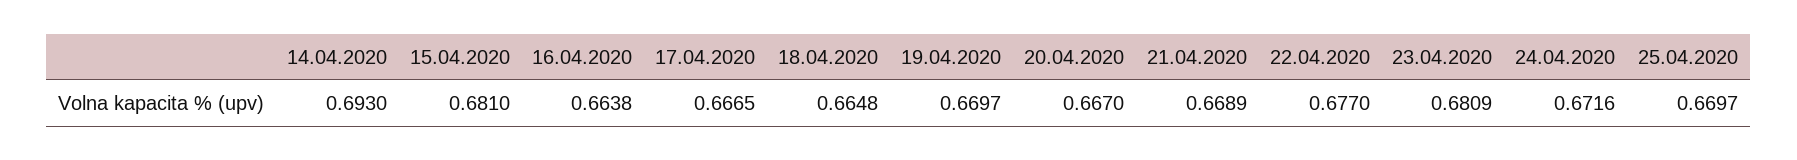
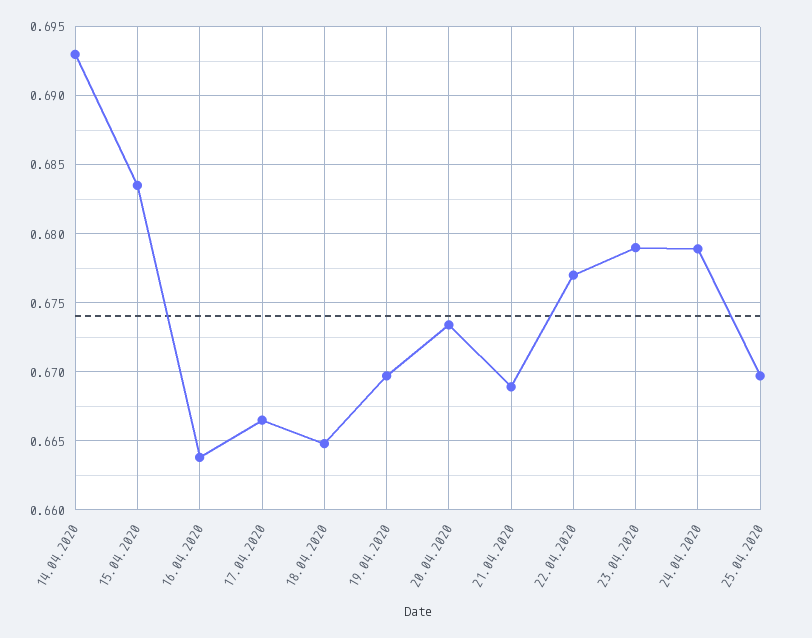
  {
    "14.04.2020": 0.693,
-   "15.04.2020": 0.681,
+   "15.04.2020": 0.6835,
    "16.04.2020": 0.6638,
    "17.04.2020": 0.6665,
    "18.04.2020": 0.6648,
    "19.04.2020": 0.6697,
-   "20.04.2020": 0.667,
+   "20.04.2020": 0.6735,
    "21.04.2020": 0.6689,
    "22.04.2020": 0.677,
-   "23.04.2020": 0.6809,
+   "23.04.2020": 0.679,
-   "24.04.2020": 0.6716,
+   "24.04.2020": 0.679,
    "25.04.2020": 0.6697
  }

